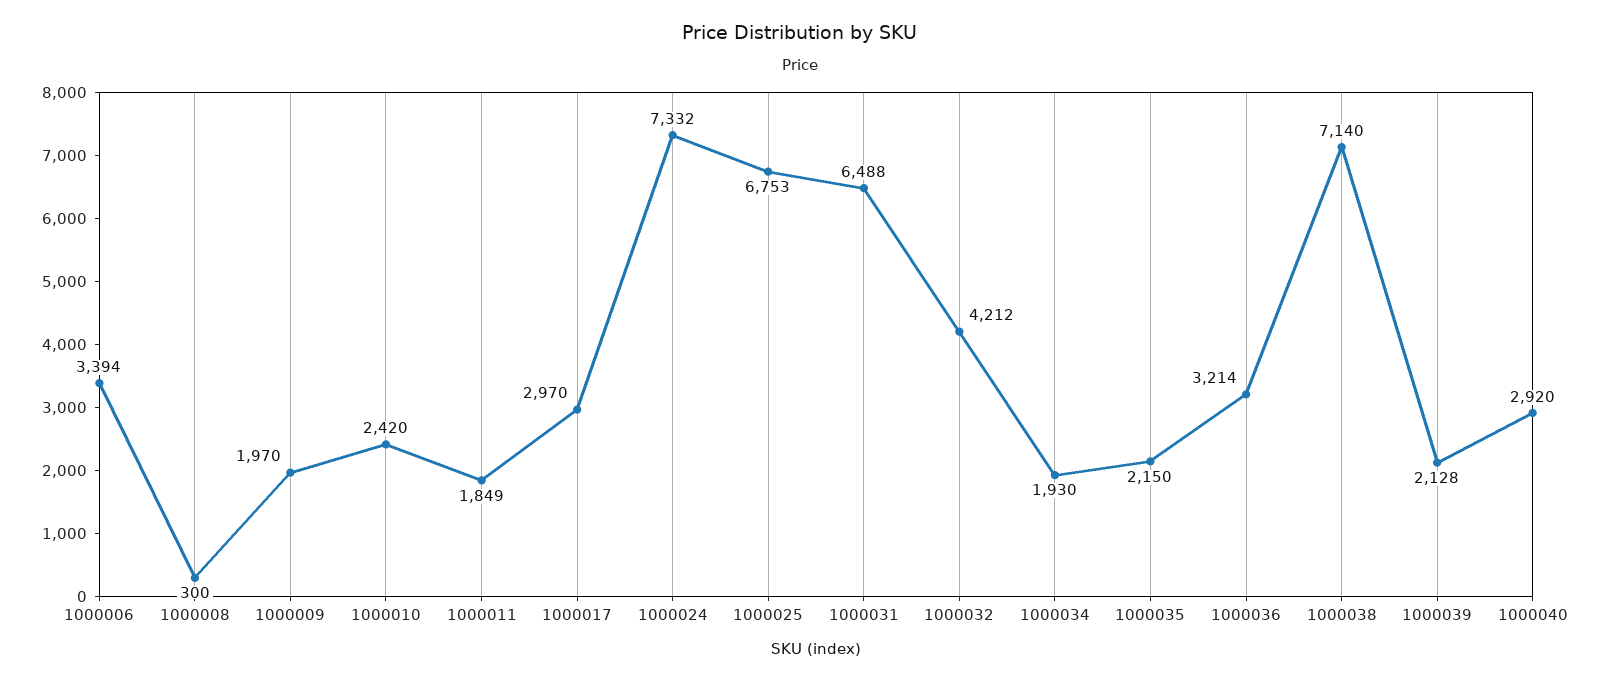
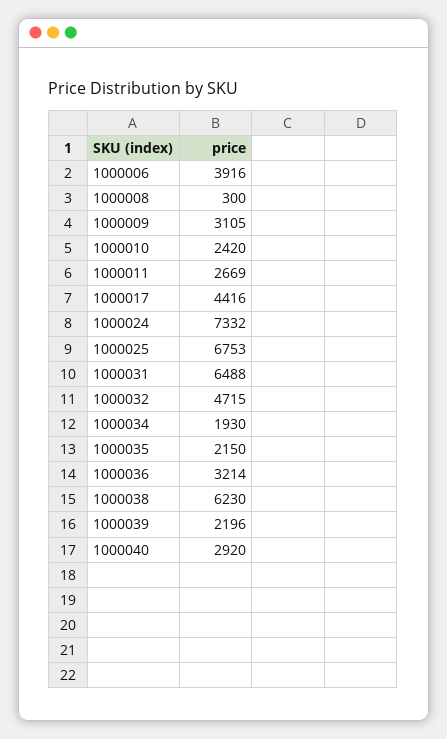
  {
-   "1000006": 3394,
+   "1000006": 3916,
    "1000008": 300,
-   "1000009": 1970,
+   "1000009": 3105,
    "1000010": 2420,
-   "1000011": 1849,
+   "1000011": 2669,
-   "1000017": 2970,
+   "1000017": 4416,
    "1000024": 7332,
    "1000025": 6753,
    "1000031": 6488,
-   "1000032": 4212,
+   "1000032": 4715,
    "1000034": 1930,
    "1000035": 2150,
    "1000036": 3214,
-   "1000038": 7140,
+   "1000038": 6230,
-   "1000039": 2128,
+   "1000039": 2196,
    "1000040": 2920
  }

